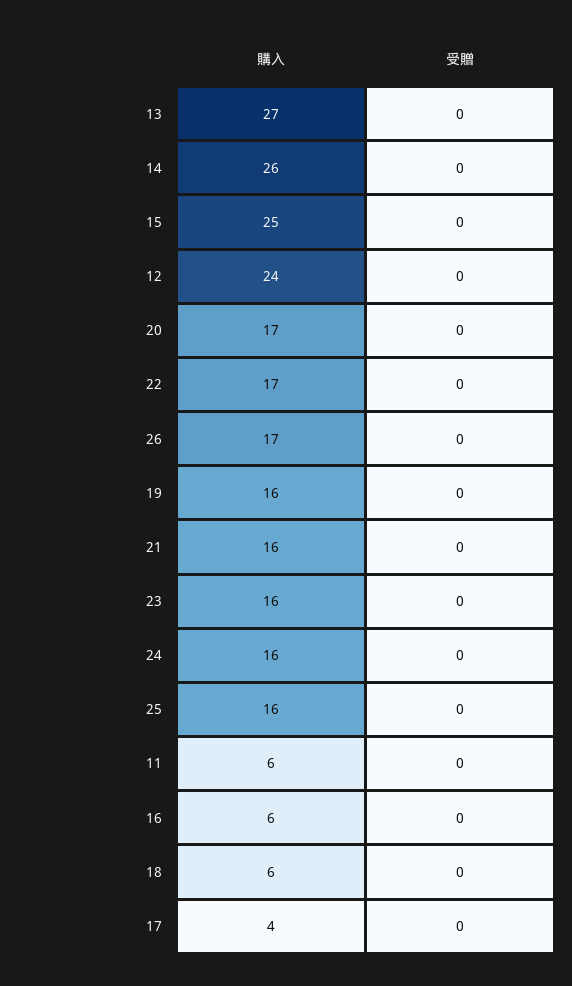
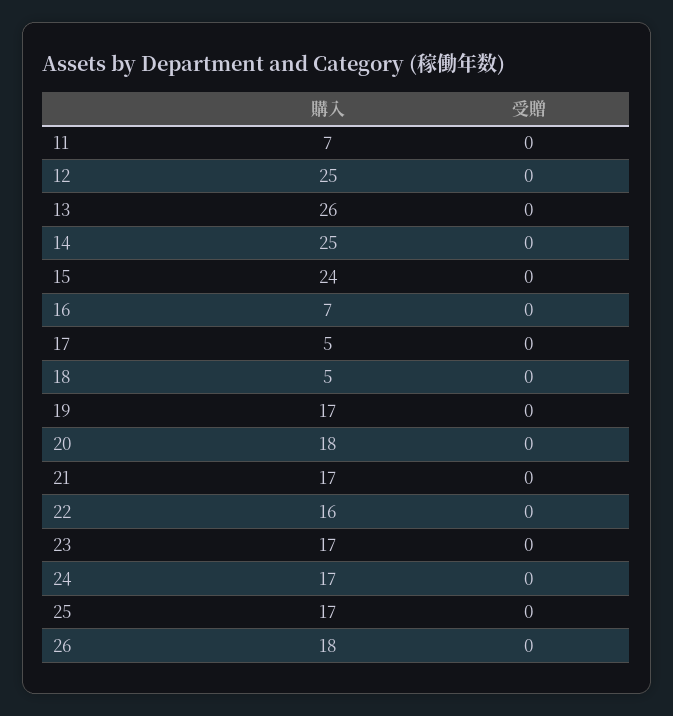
  {
    "購入": {
-     "13": 27,
+     "13": 26,
-     "14": 26,
+     "14": 25,
-     "15": 25,
+     "15": 24,
-     "12": 24,
+     "12": 25,
-     "20": 17,
+     "20": 18,
-     "22": 17,
+     "22": 16,
-     "26": 17,
+     "26": 18,
-     "19": 16,
+     "19": 17,
-     "21": 16,
+     "21": 17,
-     "23": 16,
+     "23": 17,
-     "24": 16,
+     "24": 17,
-     "25": 16,
+     "25": 17,
-     "11": 6,
+     "11": 7,
-     "16": 6,
+     "16": 7,
-     "18": 6,
+     "18": 5,
-     "17": 4
+     "17": 5
    },
    "受贈": {
      "13": 0,
      "14": 0,
      "15": 0,
      "12": 0,
      "20": 0,
      "22": 0,
      "26": 0,
      "19": 0,
      "21": 0,
      "23": 0,
      "24": 0,
      "25": 0,
      "11": 0,
      "16": 0,
      "18": 0,
      "17": 0
    }
  }

